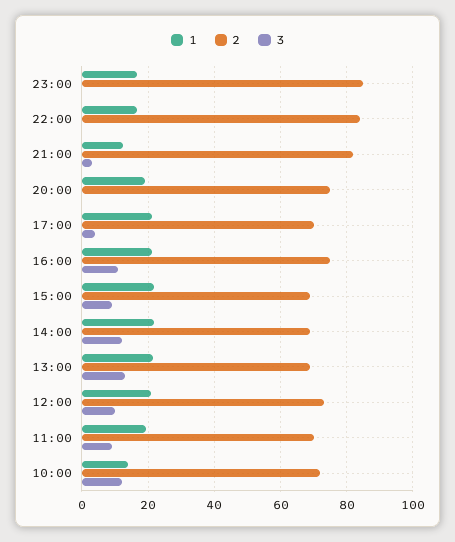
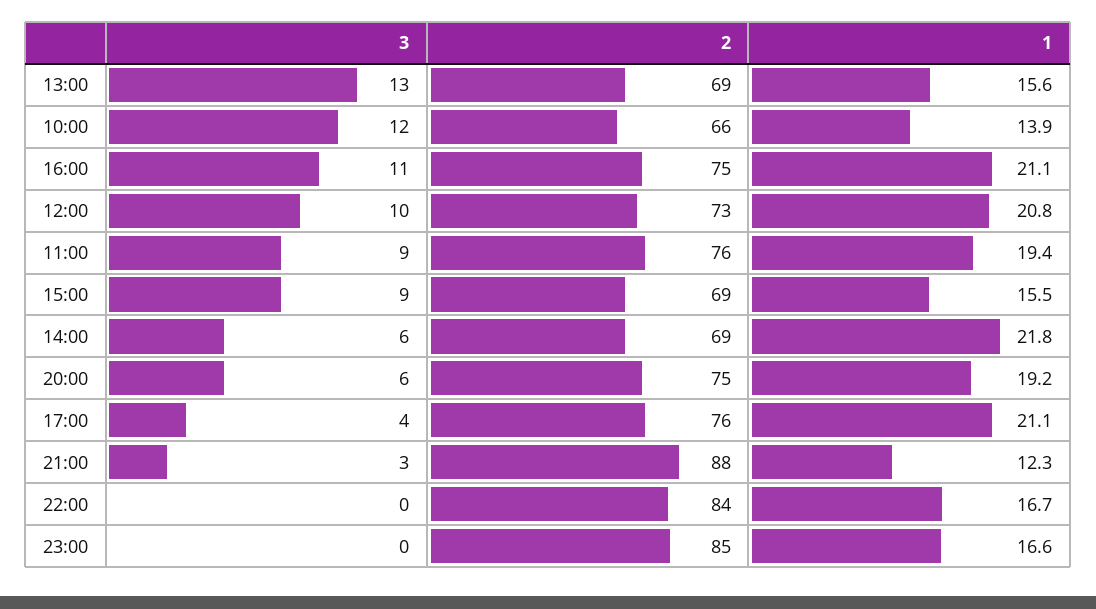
  {
    "1": {
      "23:00": 16.6,
      "22:00": 16.7,
      "21:00": 12.3,
      "20:00": 19.2,
      "17:00": 21.1,
      "16:00": 21.1,
-     "15:00": 22,
+     "15:00": 15.5,
      "14:00": 21.8,
-     "13:00": 22,
+     "13:00": 15.6,
      "12:00": 20.8,
      "11:00": 19.4,
      "10:00": 13.9
    },
    "2": {
      "23:00": 85,
      "22:00": 84,
-     "21:00": 82,
+     "21:00": 88,
      "20:00": 75,
-     "17:00": 70,
+     "17:00": 76,
      "16:00": 75,
      "15:00": 69,
      "14:00": 69,
      "13:00": 69,
      "12:00": 73,
-     "11:00": 70,
+     "11:00": 76,
-     "10:00": 72
+     "10:00": 66
    },
    "3": {
      "23:00": 0,
      "22:00": 0,
      "21:00": 3,
-     "20:00": 0,
+     "20:00": 6,
      "17:00": 4,
      "16:00": 11,
      "15:00": 9,
-     "14:00": 12,
+     "14:00": 6,
      "13:00": 13,
      "12:00": 10,
      "11:00": 9,
      "10:00": 12
    }
  }

